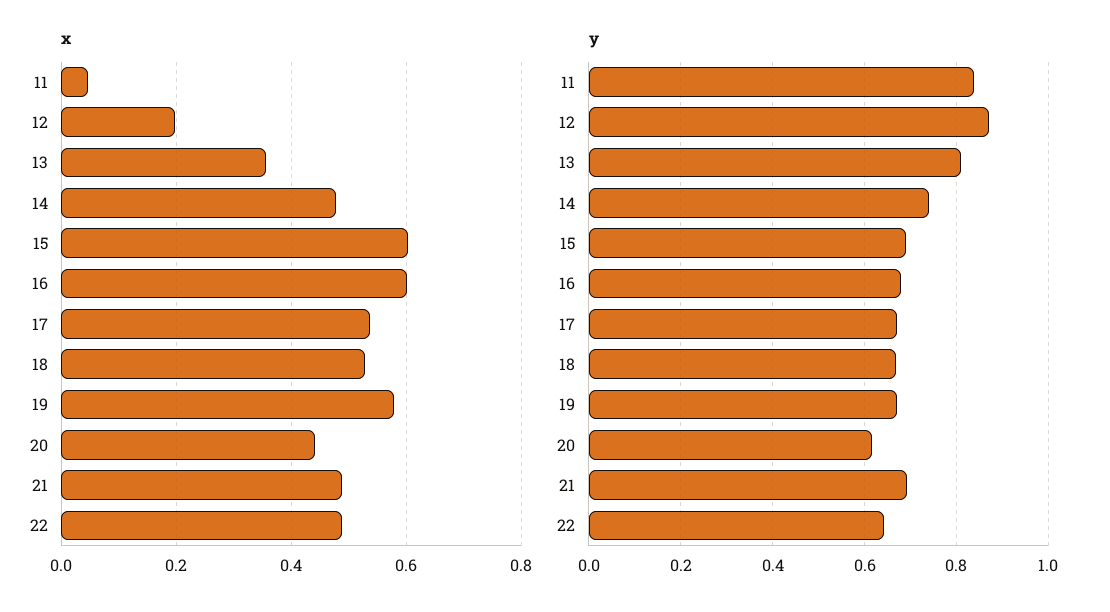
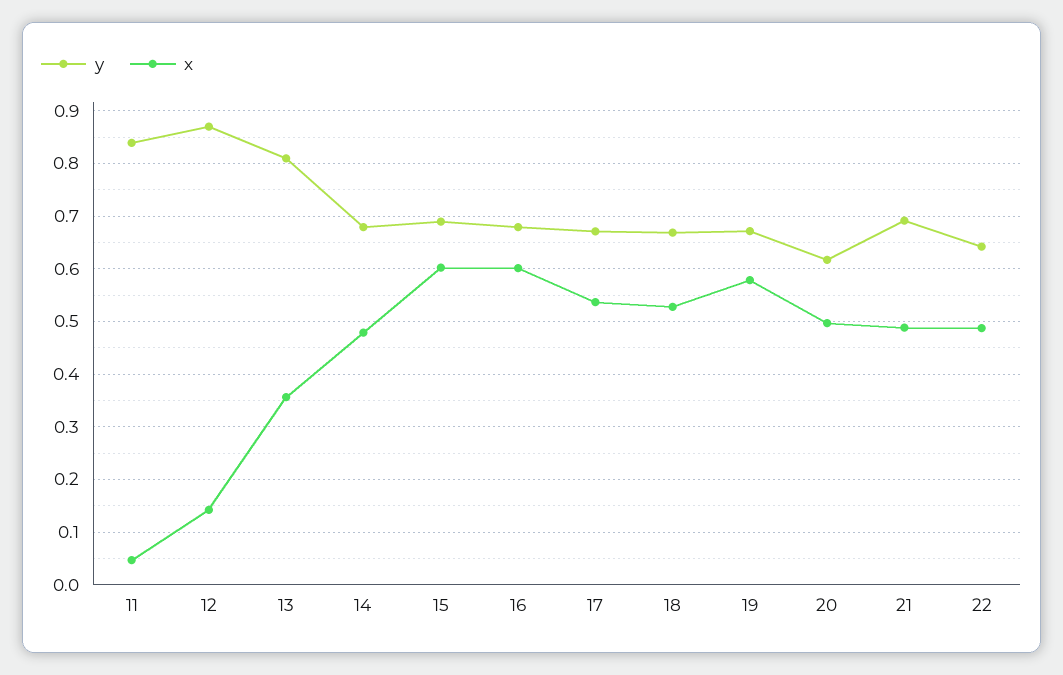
  {
    "x": {
      "11": 0.04,
-     "12": 0.2,
+     "12": 0.14,
      "13": 0.36,
      "14": 0.48,
      "15": 0.6,
      "16": 0.6,
      "17": 0.54,
      "18": 0.52,
      "19": 0.58,
-     "20": 0.44,
+     "20": 0.5,
      "21": 0.48,
      "22": 0.48
    },
    "y": {
      "11": 0.84,
      "12": 0.88,
      "13": 0.8,
-     "14": 0.74,
+     "14": 0.68,
      "15": 0.68,
      "16": 0.68,
      "17": 0.68,
      "18": 0.66,
      "19": 0.68,
      "20": 0.62,
      "21": 0.7,
      "22": 0.64
    }
  }

